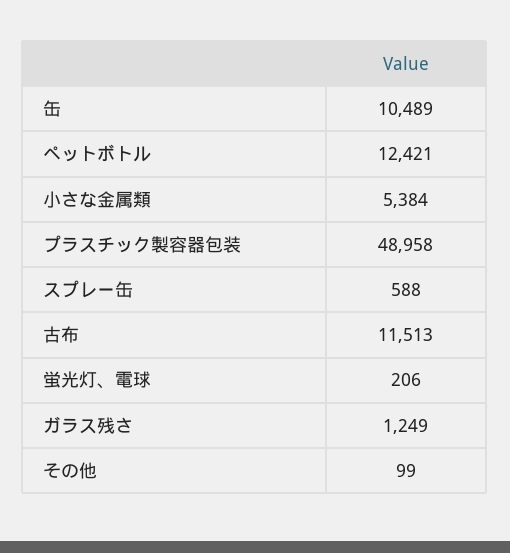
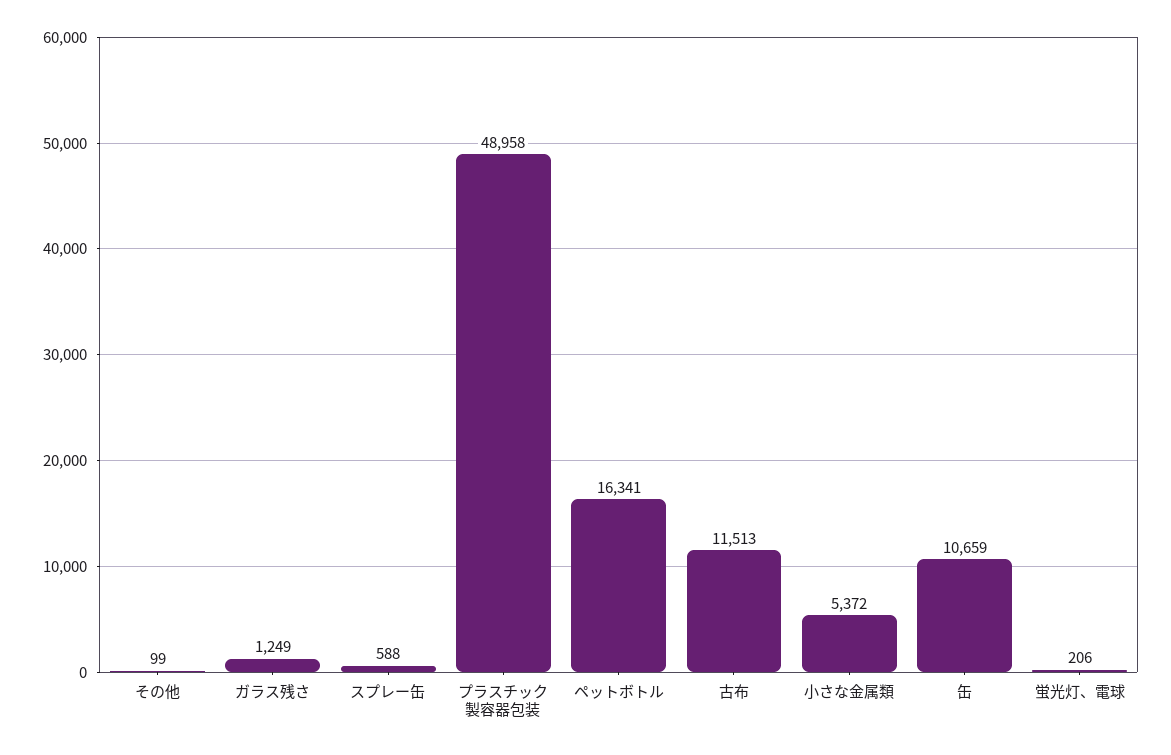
  {
-   "缶": 10489,
+   "缶": 10659,
-   "ペットボトル": 12421,
+   "ペットボトル": 16341,
-   "小さな金属類": 5384,
+   "小さな金属類": 5372,
    "プラスチック製容器包装": 48958,
    "スプレー缶": 588,
    "古布": 11513,
    "蛍光灯、電球": 206,
    "ガラス残さ": 1249,
    "その他": 99
  }

